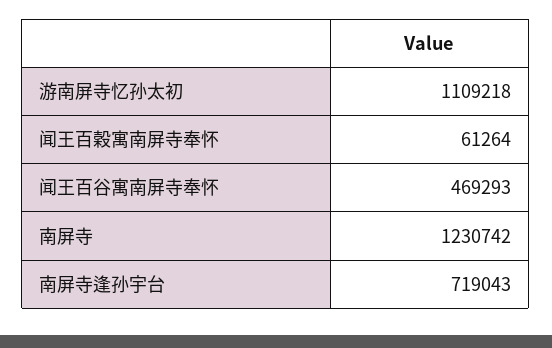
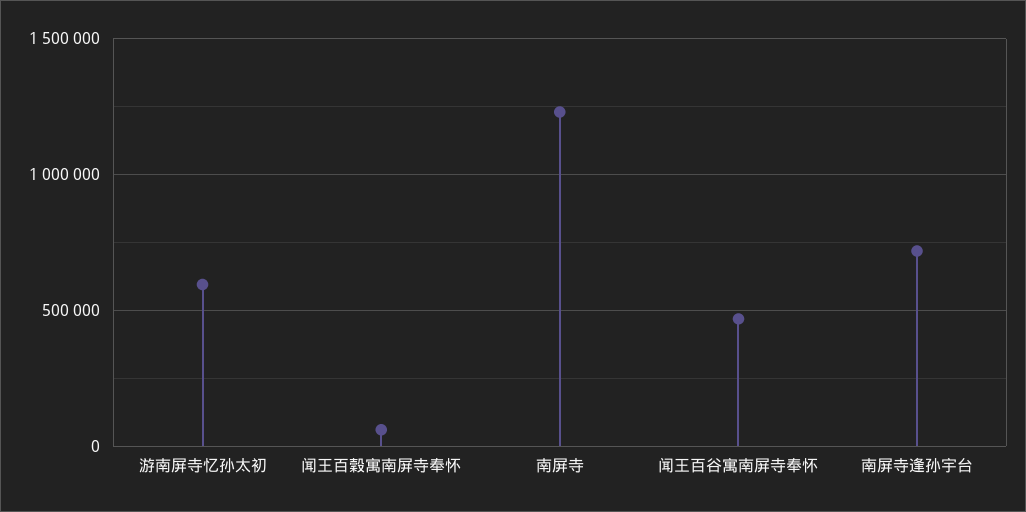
  {
-   "游南屏寺忆孙太初": 1109218,
+   "游南屏寺忆孙太初": 600000,
    "闻王百穀寓南屏寺奉怀": 61264,
    "闻王百谷寓南屏寺奉怀": 469293,
    "南屏寺": 1230742,
    "南屏寺逢孙宇台": 719043
  }

